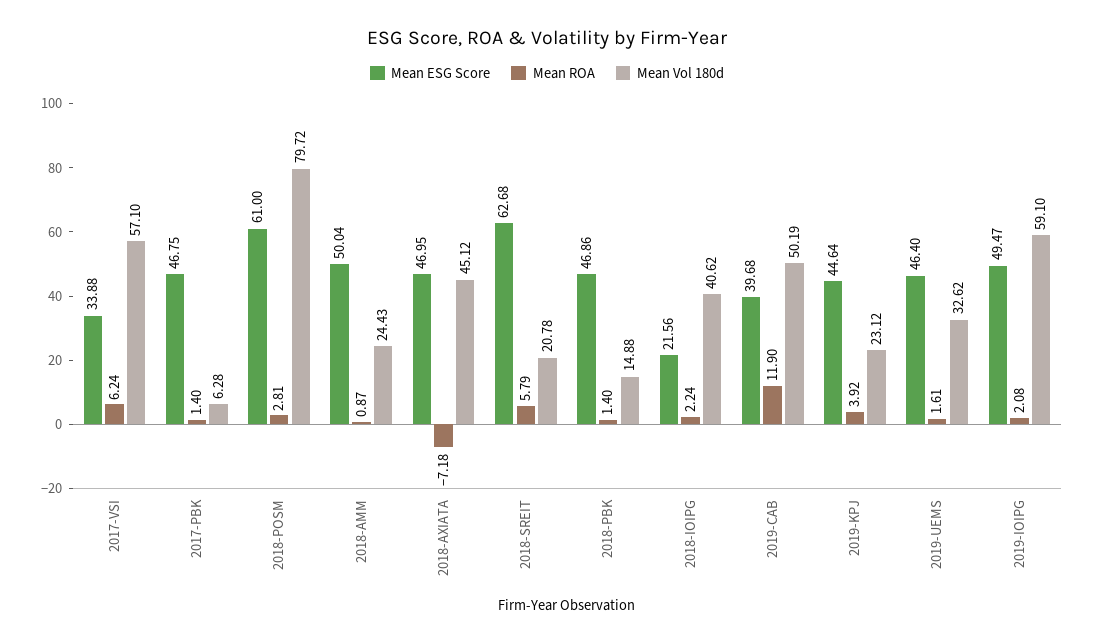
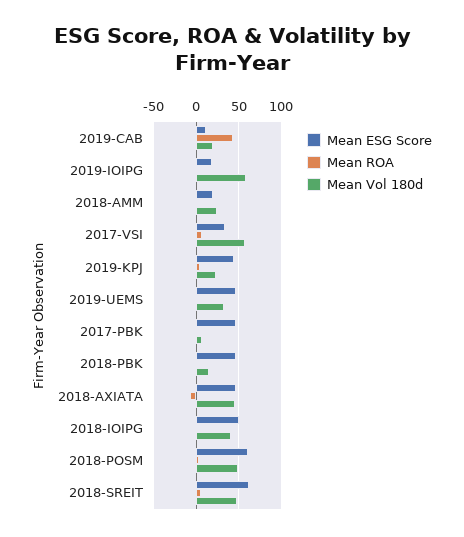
  {
    "Mean ESG Score": {
      "2017-VSI": 33.88,
      "2017-PBK": 46.75,
      "2018-POSM": 61,
-     "2018-AMM": 50.04,
+     "2018-AMM": 20,
      "2018-AXIATA": 46.95,
      "2018-SREIT": 62.68,
      "2018-PBK": 46.86,
-     "2018-IOIPG": 21.56,
+     "2018-IOIPG": 50,
-     "2019-CAB": 39.68,
+     "2019-CAB": 10,
      "2019-KPJ": 44.64,
      "2019-UEMS": 46.4,
-     "2019-IOIPG": 49.47
+     "2019-IOIPG": 20
    },
    "Mean ROA": {
      "2017-VSI": 6.24,
      "2017-PBK": 1.4,
      "2018-POSM": 2.81,
      "2018-AMM": 0.87,
      "2018-AXIATA": -7.18,
      "2018-SREIT": 5.79,
      "2018-PBK": 1.4,
      "2018-IOIPG": 2.24,
-     "2019-CAB": 11.9,
+     "2019-CAB": 40,
      "2019-KPJ": 3.92,
      "2019-UEMS": 1.61,
      "2019-IOIPG": 2.08
    },
    "Mean Vol 180d": {
      "2017-VSI": 57.1,
      "2017-PBK": 6.28,
-     "2018-POSM": 79.72,
+     "2018-POSM": 50,
      "2018-AMM": 24.43,
      "2018-AXIATA": 45.12,
-     "2018-SREIT": 20.78,
+     "2018-SREIT": 50,
      "2018-PBK": 14.88,
      "2018-IOIPG": 40.62,
-     "2019-CAB": 50.19,
+     "2019-CAB": 20,
      "2019-KPJ": 23.12,
      "2019-UEMS": 32.62,
      "2019-IOIPG": 59.1
    }
  }

